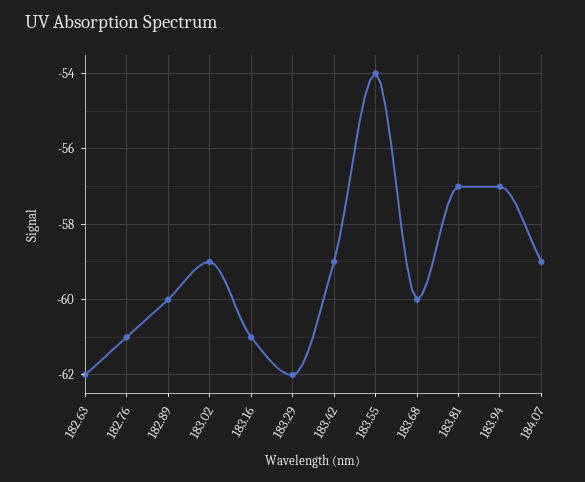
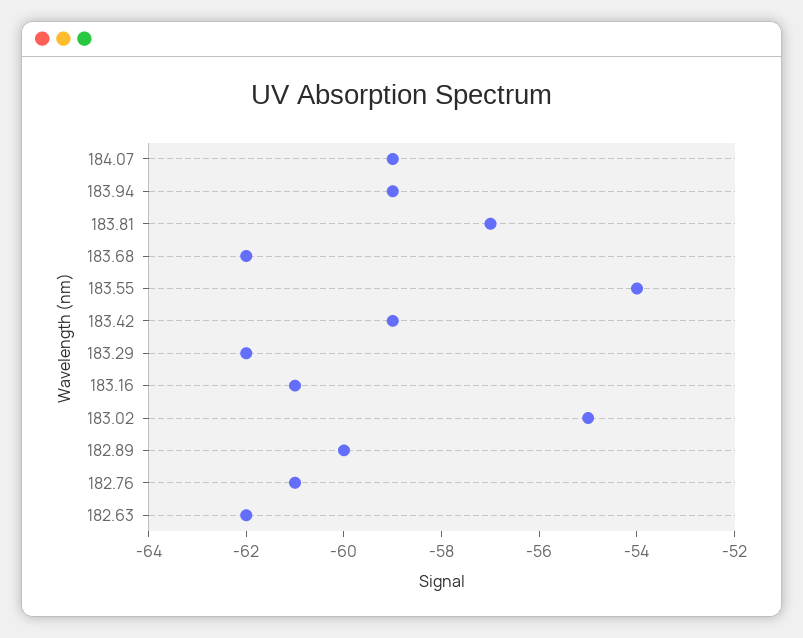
  {
    "182.63": -62,
    "182.76": -61,
    "182.89": -60,
-   "183.02": -59,
+   "183.02": -55,
    "183.16": -61,
    "183.29": -62,
    "183.42": -59,
    "183.55": -54,
-   "183.68": -60,
+   "183.68": -62,
    "183.81": -57,
-   "183.94": -57,
+   "183.94": -59,
    "184.07": -59
  }

